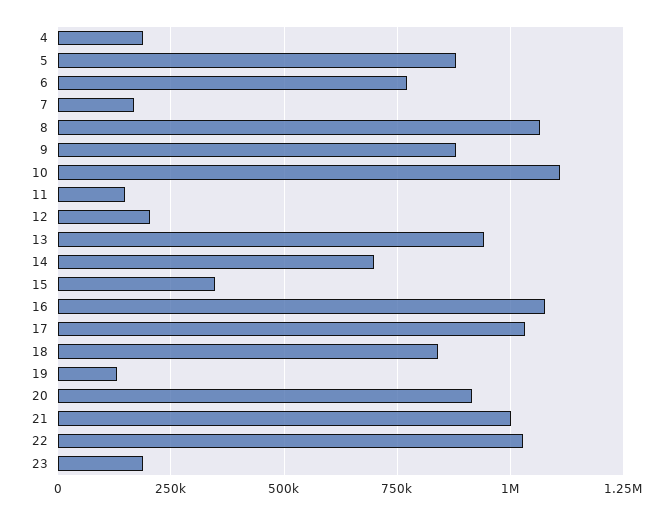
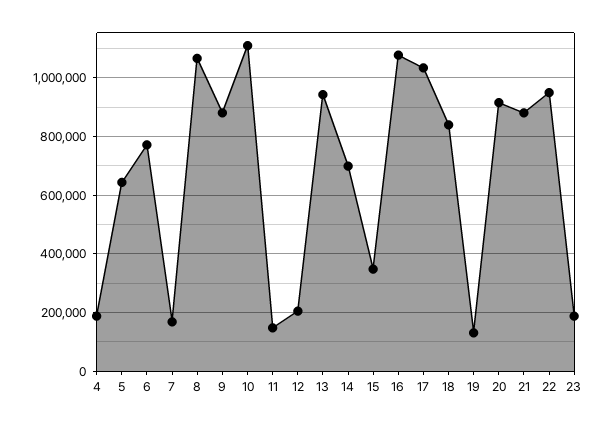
  {
    "4": 200000,
-   "5": 875000,
+   "5": 650000,
    "6": 775000,
    "7": 175000,
    "8": 1075000,
    "9": 875000,
    "10": 1100000,
    "11": 150000,
    "12": 200000,
    "13": 950000,
    "14": 700000,
    "15": 350000,
    "16": 1075000,
    "17": 1025000,
    "18": 850000,
    "19": 125000,
    "20": 925000,
-   "21": 1000000,
+   "21": 875000,
-   "22": 1025000,
+   "22": 950000,
    "23": 200000
  }

